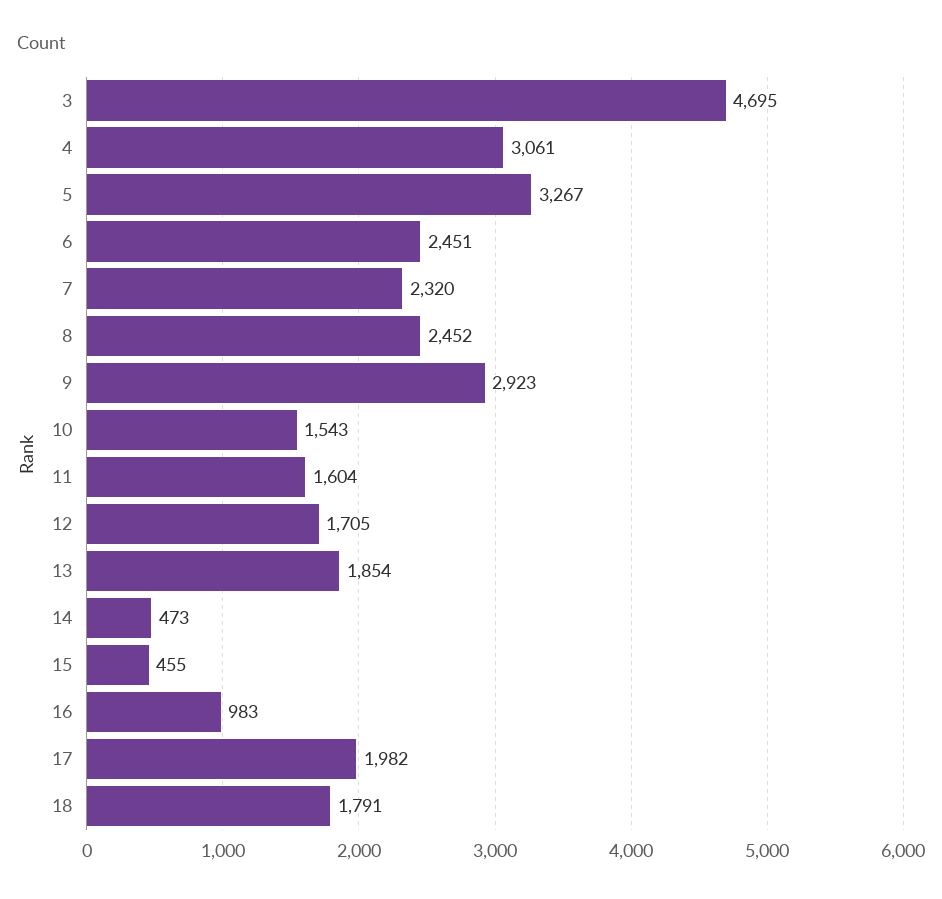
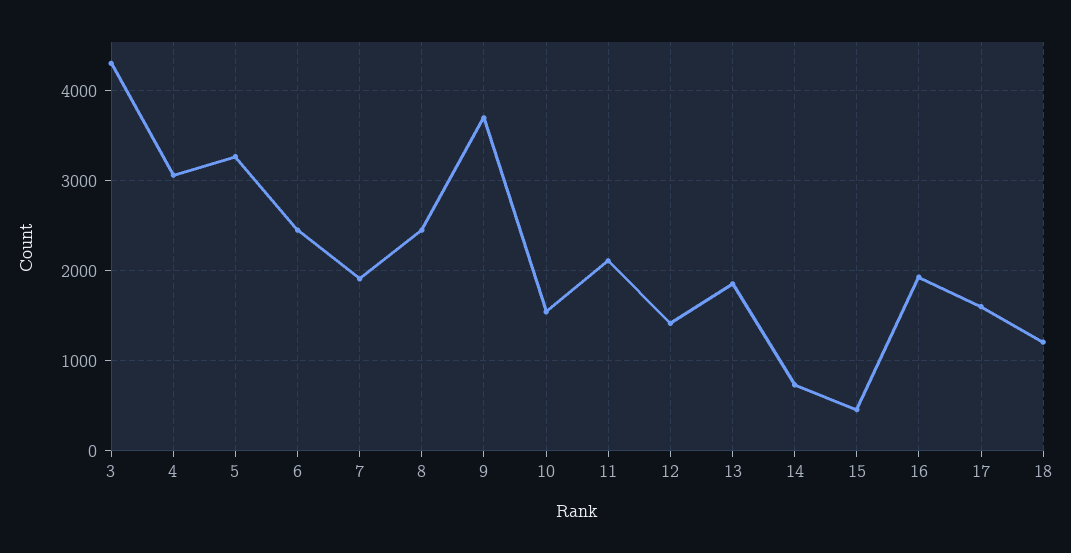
  {
-   "3": 4695,
+   "3": 4300,
    "4": 3061,
    "5": 3267,
    "6": 2451,
-   "7": 2320,
+   "7": 1900,
    "8": 2452,
-   "9": 2923,
+   "9": 3700,
    "10": 1543,
-   "11": 1604,
+   "11": 2100,
-   "12": 1705,
+   "12": 1400,
    "13": 1854,
-   "14": 473,
+   "14": 700,
    "15": 455,
-   "16": 983,
+   "16": 1900,
-   "17": 1982,
+   "17": 1600,
-   "18": 1791
+   "18": 1200
  }

